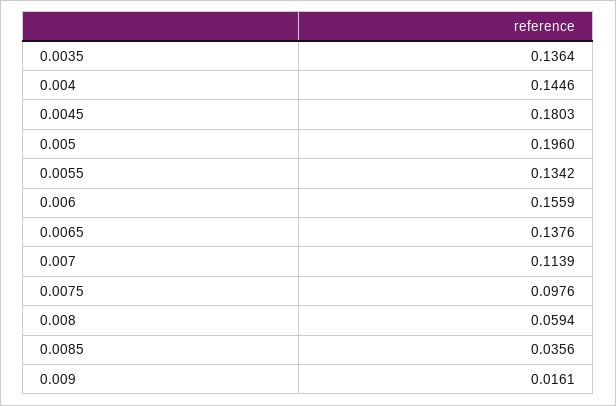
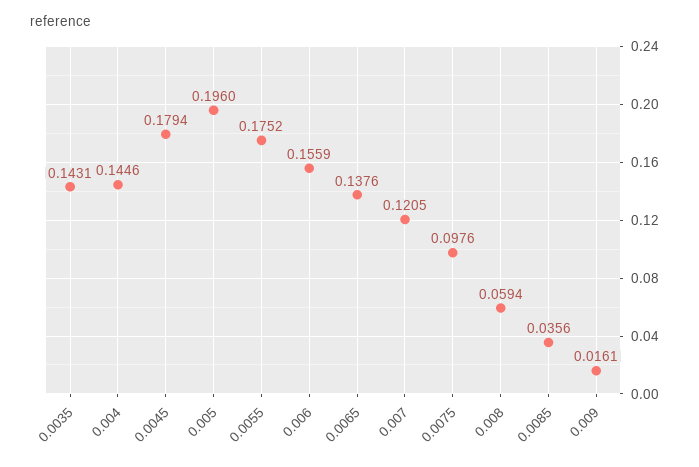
  {
-   "0.0035": 0.1364,
+   "0.0035": 0.1431,
    "0.004": 0.1446,
-   "0.0045": 0.1803,
+   "0.0045": 0.1794,
    "0.005": 0.196,
-   "0.0055": 0.1342,
+   "0.0055": 0.1752,
    "0.006": 0.1559,
    "0.0065": 0.1376,
-   "0.007": 0.1139,
+   "0.007": 0.1205,
    "0.0075": 0.0976,
    "0.008": 0.0594,
    "0.0085": 0.0356,
    "0.009": 0.0161
  }

